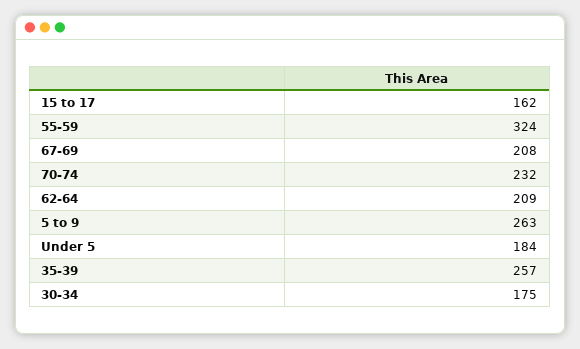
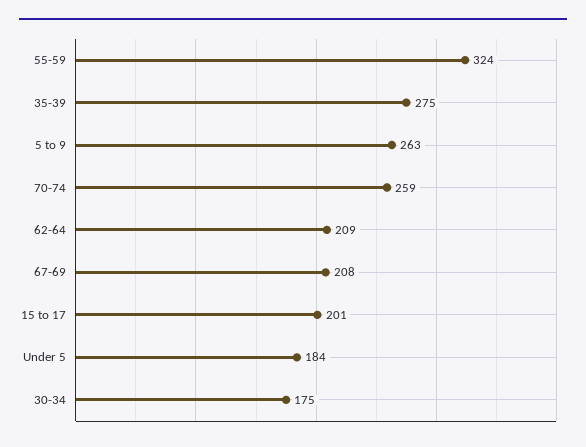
  {
-   "15 to 17": 162,
+   "15 to 17": 201,
    "55-59": 324,
    "67-69": 208,
-   "70-74": 232,
+   "70-74": 259,
    "62-64": 209,
    "5 to 9": 263,
    "Under 5": 184,
-   "35-39": 257,
+   "35-39": 275,
    "30-34": 175
  }

